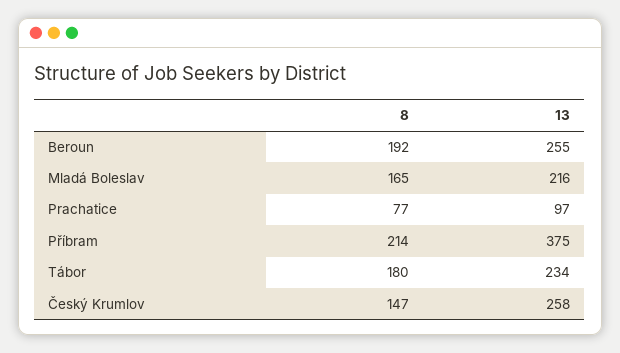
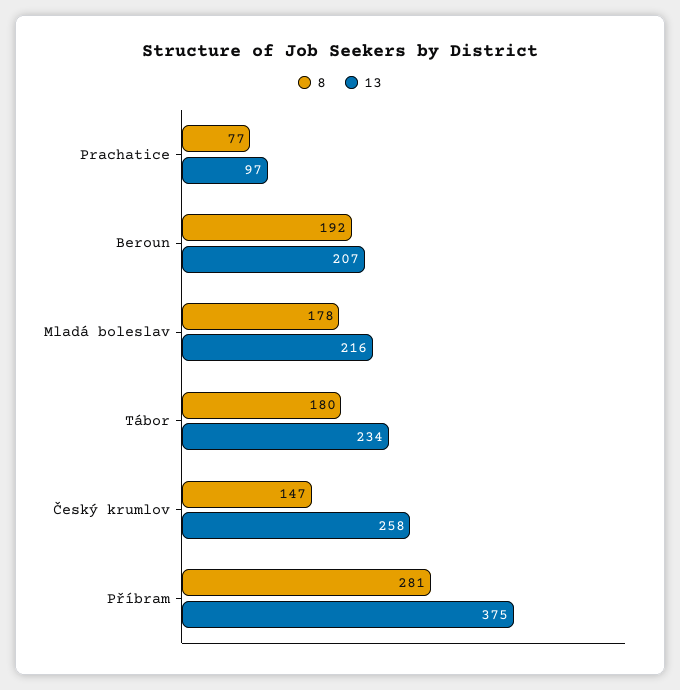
  {
    "8": {
      "Beroun": 192,
-     "Mladá Boleslav": 165,
+     "Mladá Boleslav": 178,
      "Prachatice": 77,
-     "Příbram": 214,
+     "Příbram": 281,
      "Tábor": 180,
      "Český Krumlov": 147
    },
    "13": {
-     "Beroun": 255,
+     "Beroun": 207,
      "Mladá Boleslav": 216,
      "Prachatice": 97,
      "Příbram": 375,
      "Tábor": 234,
      "Český Krumlov": 258
    }
  }

